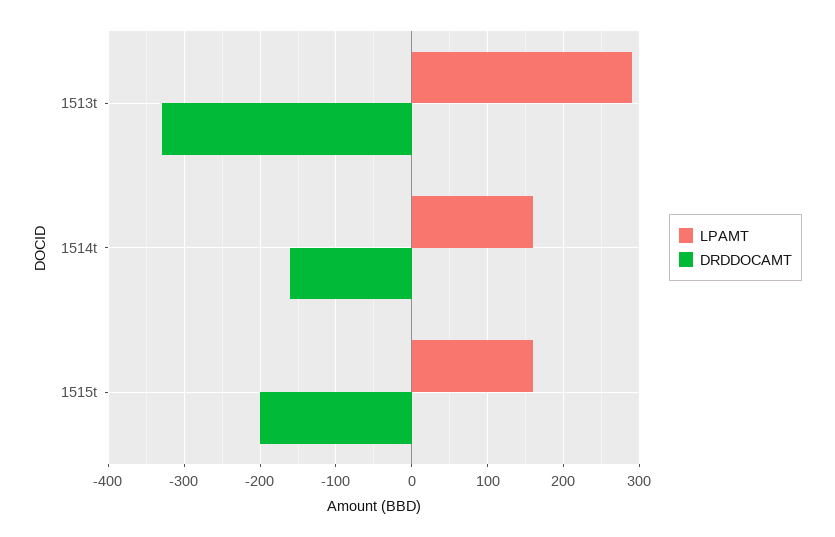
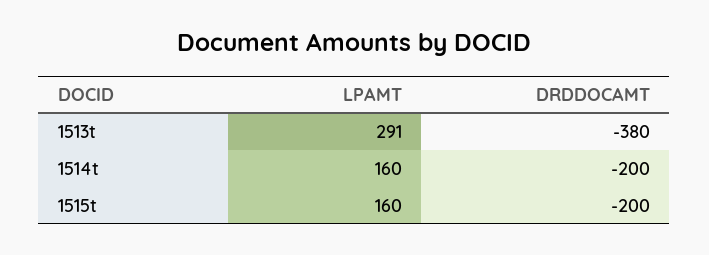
  {
    "LPAMT": {
      "1513t": 291,
      "1514t": 160,
      "1515t": 160
    },
    "DRDDOCAMT": {
-     "1513t": -330,
+     "1513t": -380,
-     "1514t": -160,
+     "1514t": -200,
      "1515t": -200
    }
  }

